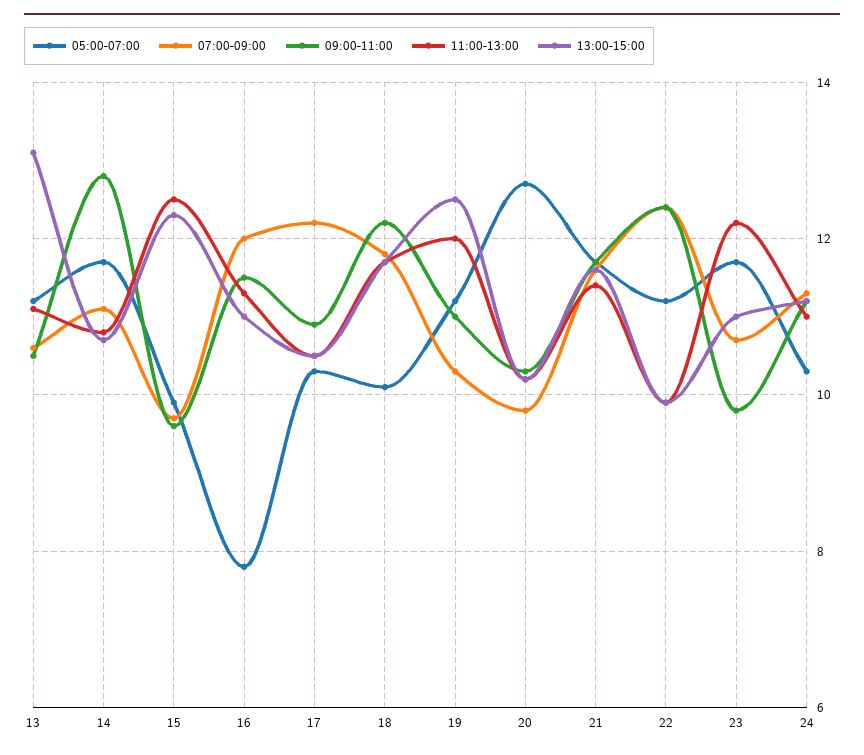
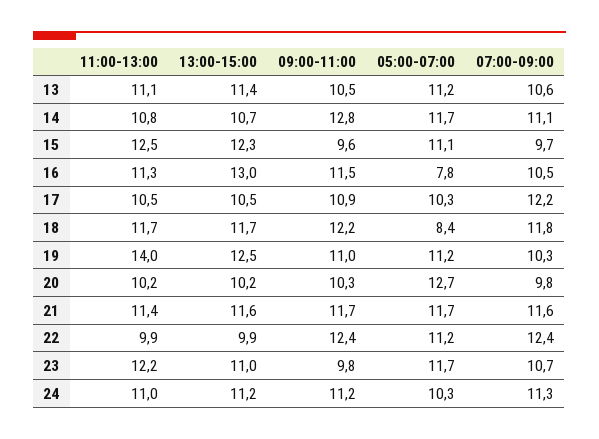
  {
    "05:00-07:00": {
      "13": 11.2,
      "14": 11.7,
-     "15": 10,
+     "15": 11.1,
      "16": 7.8,
      "17": 10.3,
-     "18": 10,
+     "18": 8.4,
      "19": 11.2,
      "20": 12.7,
      "21": 11.7,
      "22": 11.2,
      "23": 11.7,
      "24": 10.3
    },
    "07:00-09:00": {
      "13": 10.6,
      "14": 11.1,
      "15": 9.7,
-     "16": 12,
+     "16": 10.5,
      "17": 12.2,
      "18": 11.8,
      "19": 10.3,
      "20": 9.8,
      "21": 11.6,
      "22": 12.4,
      "23": 10.7,
      "24": 11.3
    },
    "09:00-11:00": {
      "13": 10.5,
      "14": 12.8,
      "15": 9.6,
      "16": 11.5,
      "17": 10.9,
      "18": 12.2,
      "19": 11,
      "20": 10.3,
      "21": 11.7,
      "22": 12.4,
      "23": 9.8,
      "24": 11.2
    },
    "11:00-13:00": {
      "13": 11.1,
      "14": 10.8,
      "15": 12.5,
      "16": 11.3,
      "17": 10.5,
      "18": 11.7,
-     "19": 12,
+     "19": 14,
      "20": 10.2,
      "21": 11.4,
      "22": 9.9,
      "23": 12.2,
      "24": 11
    },
    "13:00-15:00": {
-     "13": 13,
+     "13": 11.4,
      "14": 10.7,
      "15": 12.3,
-     "16": 11,
+     "16": 13,
      "17": 10.5,
      "18": 11.7,
      "19": 12.5,
      "20": 10.2,
      "21": 11.6,
      "22": 9.9,
      "23": 11,
      "24": 11.2
    }
  }

